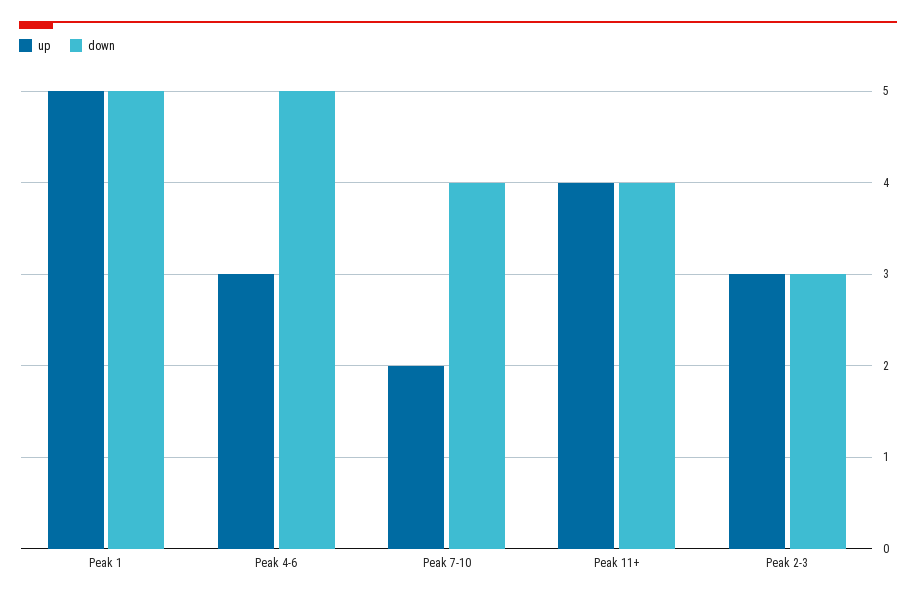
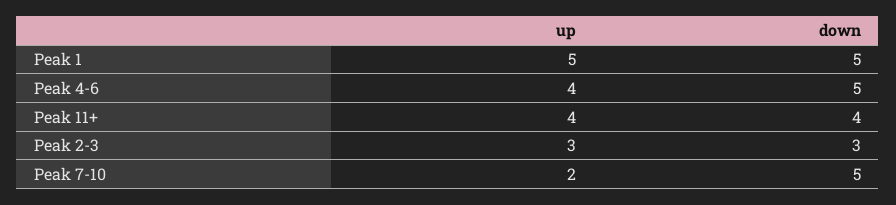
  {
    "up": {
      "Peak 1": 5,
-     "Peak 4-6": 3,
+     "Peak 4-6": 4,
      "Peak 7-10": 2,
      "Peak 11+": 4,
      "Peak 2-3": 3
    },
    "down": {
      "Peak 1": 5,
      "Peak 4-6": 5,
-     "Peak 7-10": 4,
+     "Peak 7-10": 5,
      "Peak 11+": 4,
      "Peak 2-3": 3
    }
  }

